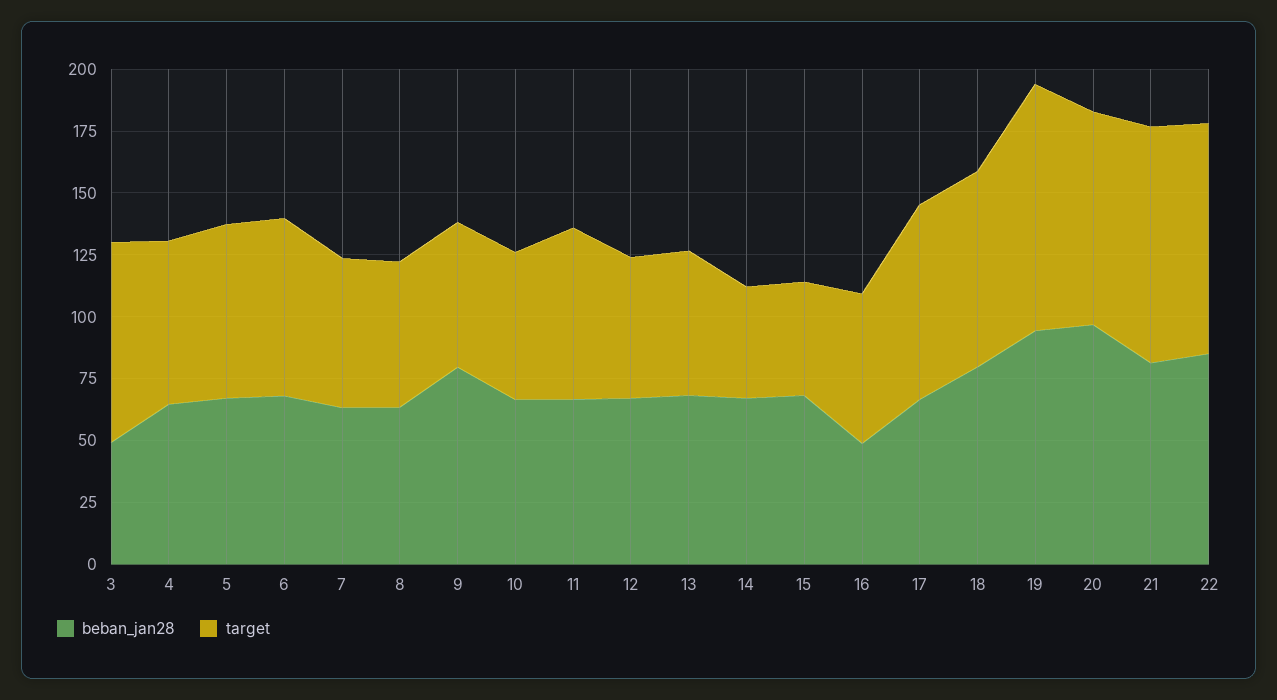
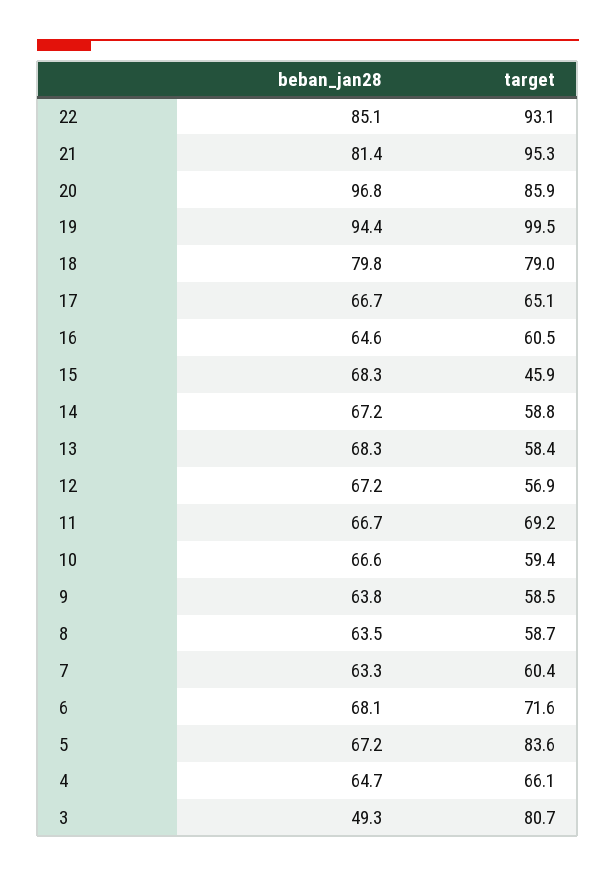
  {
    "beban_jan28": {
      "3": 49.3,
      "4": 64.7,
      "5": 67.2,
      "6": 68.1,
      "7": 63.3,
      "8": 63.5,
-     "9": 80,
+     "9": 63.8,
      "10": 66.6,
      "11": 66.7,
      "12": 67.2,
      "13": 68.3,
      "14": 67.2,
      "15": 68.3,
-     "16": 50,
+     "16": 64.6,
      "17": 66.7,
      "18": 79.8,
      "19": 94.4,
      "20": 96.8,
      "21": 81.4,
      "22": 85.1
    },
    "target": {
      "3": 80.7,
      "4": 66.1,
-     "5": 70,
+     "5": 83.6,
      "6": 71.6,
      "7": 60.4,
      "8": 58.7,
      "9": 58.5,
      "10": 59.4,
      "11": 69.2,
      "12": 56.9,
      "13": 58.4,
-     "14": 45,
+     "14": 58.8,
      "15": 45.9,
      "16": 60.5,
-     "17": 80,
+     "17": 65.1,
      "18": 79,
      "19": 99.5,
      "20": 85.9,
      "21": 95.3,
      "22": 93.1
    }
  }

